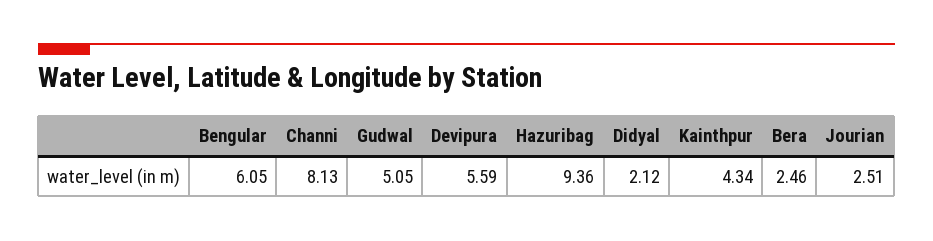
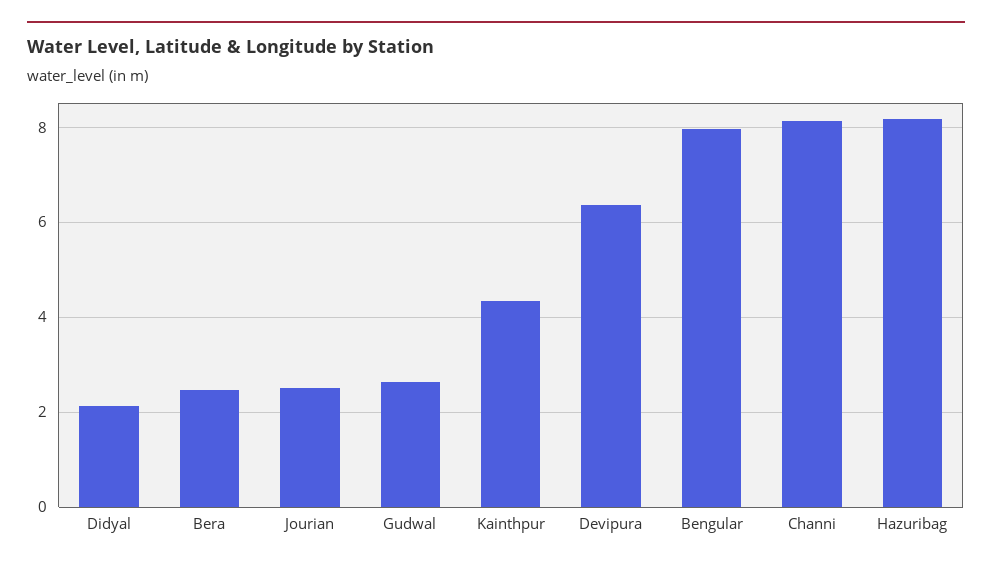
  {
-   "Bengular": 6.05,
+   "Bengular": 8,
    "Channi": 8.13,
-   "Gudwal": 5.05,
+   "Gudwal": 2.6,
-   "Devipura": 5.59,
+   "Devipura": 6.4,
-   "Hazuribag": 9.36,
+   "Hazuribag": 8.2,
    "Didyal": 2.12,
    "Kainthpur": 4.34,
    "Bera": 2.46,
    "Jourian": 2.51
  }

